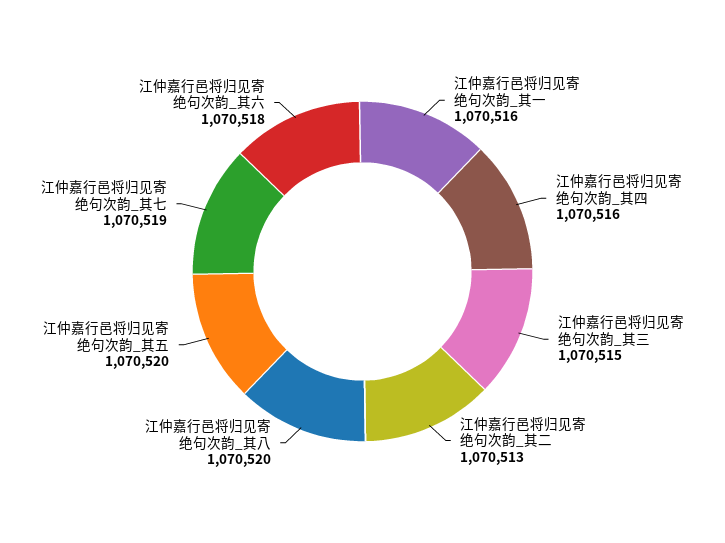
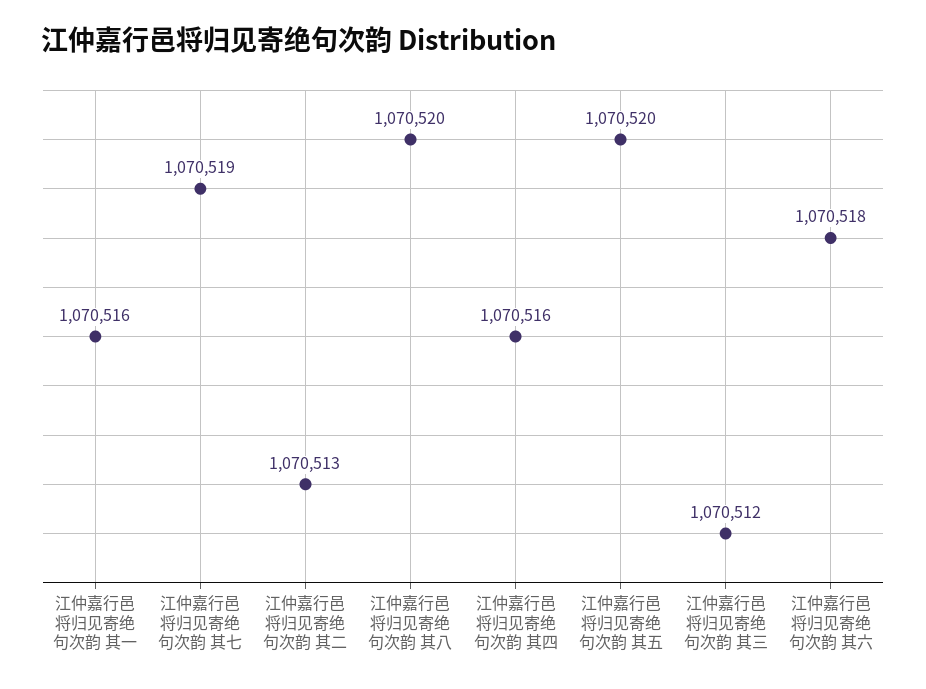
  {
    "江仲嘉行邑将归见寄绝句次韵_其一": 1070516,
    "江仲嘉行邑将归见寄绝句次韵_其四": 1070516,
-   "江仲嘉行邑将归见寄绝句次韵_其三": 1070515,
+   "江仲嘉行邑将归见寄绝句次韵_其三": 1070512,
    "江仲嘉行邑将归见寄绝句次韵_其二": 1070513,
    "江仲嘉行邑将归见寄绝句次韵_其八": 1070520,
    "江仲嘉行邑将归见寄绝句次韵_其五": 1070520,
    "江仲嘉行邑将归见寄绝句次韵_其七": 1070519,
    "江仲嘉行邑将归见寄绝句次韵_其六": 1070518
  }

